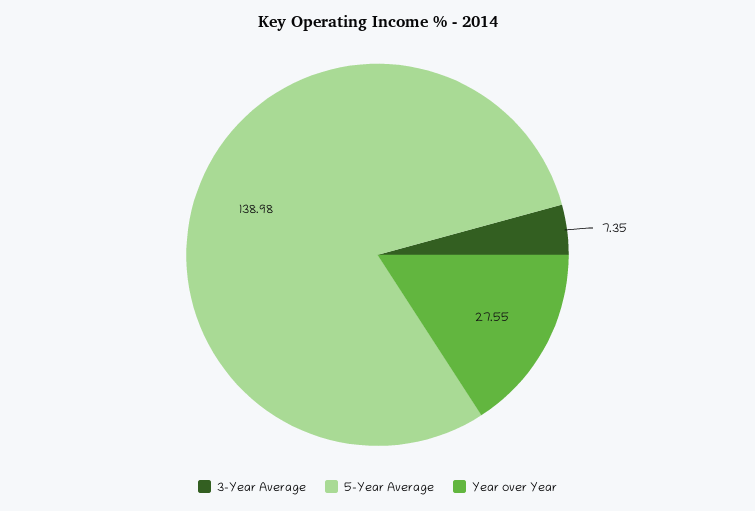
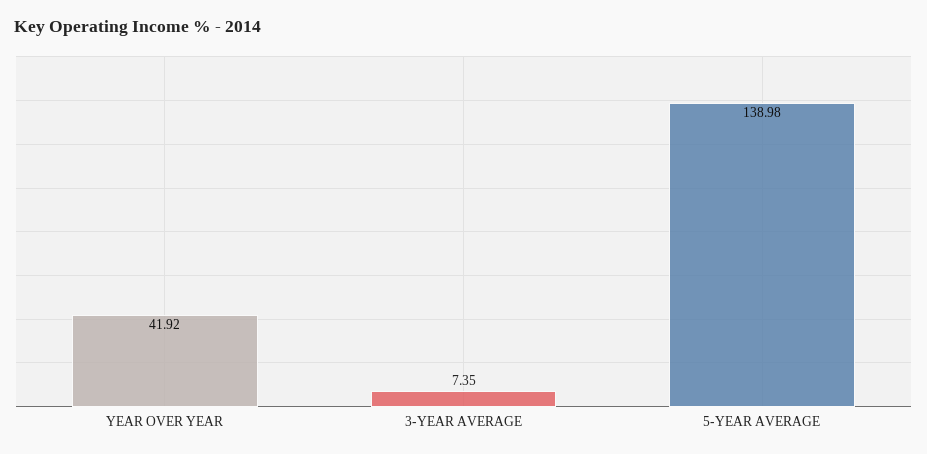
  {
    "3-Year Average": 7.35,
    "5-Year Average": 138.98,
-   "Year over Year": 27.55
+   "Year over Year": 41.92
  }

